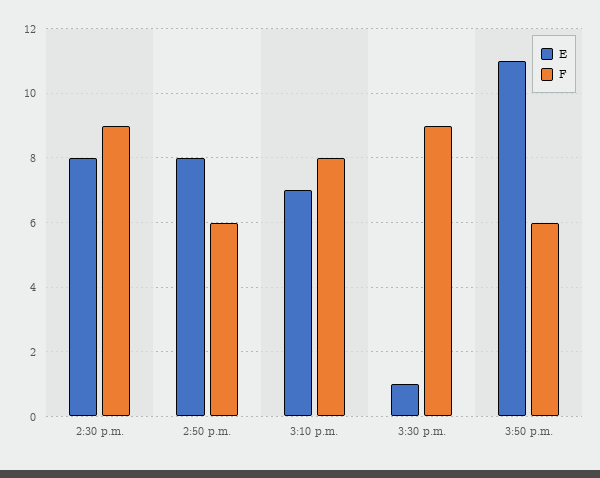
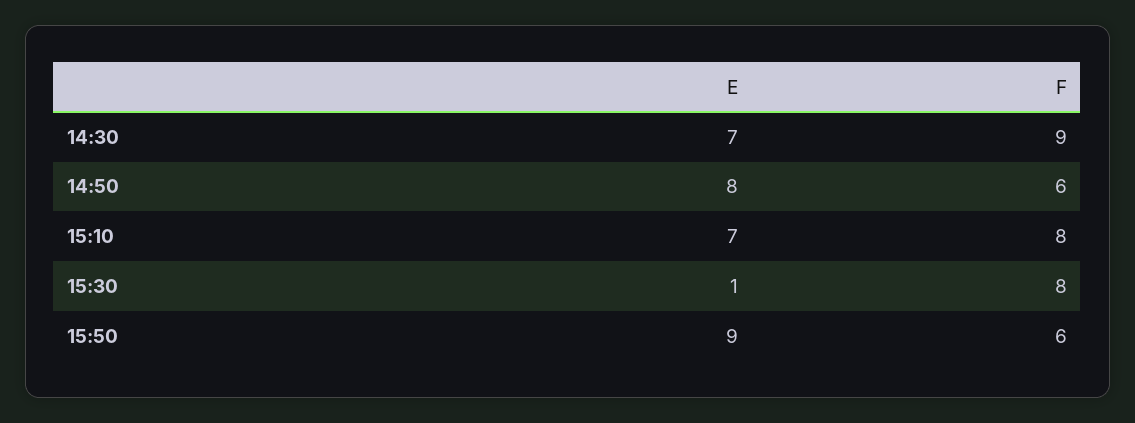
  {
    "E": {
-     "2:30 p.m.": 8,
+     "2:30 p.m.": 7,
      "2:50 p.m.": 8,
      "3:10 p.m.": 7,
      "3:30 p.m.": 1,
-     "3:50 p.m.": 11
+     "3:50 p.m.": 9
    },
    "F": {
      "2:30 p.m.": 9,
      "2:50 p.m.": 6,
      "3:10 p.m.": 8,
-     "3:30 p.m.": 9,
+     "3:30 p.m.": 8,
      "3:50 p.m.": 6
    }
  }

